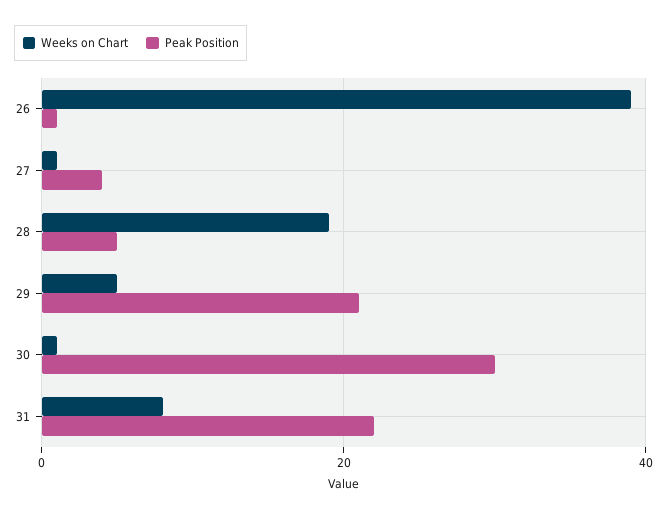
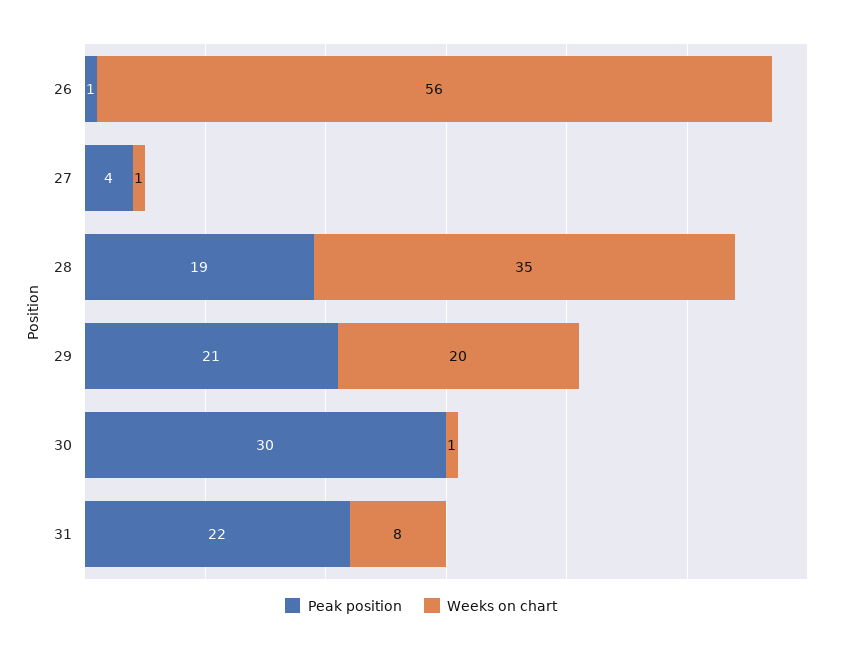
  {
    "Weeks on Chart": {
-     "26": 40,
+     "26": 56,
      "27": 1,
-     "28": 20,
+     "28": 35,
-     "29": 5,
+     "29": 20,
      "30": 1,
      "31": 8
    },
    "Peak Position": {
      "26": 1,
      "27": 4,
-     "28": 5,
+     "28": 19,
      "29": 21,
      "30": 30,
      "31": 22
    }
  }

